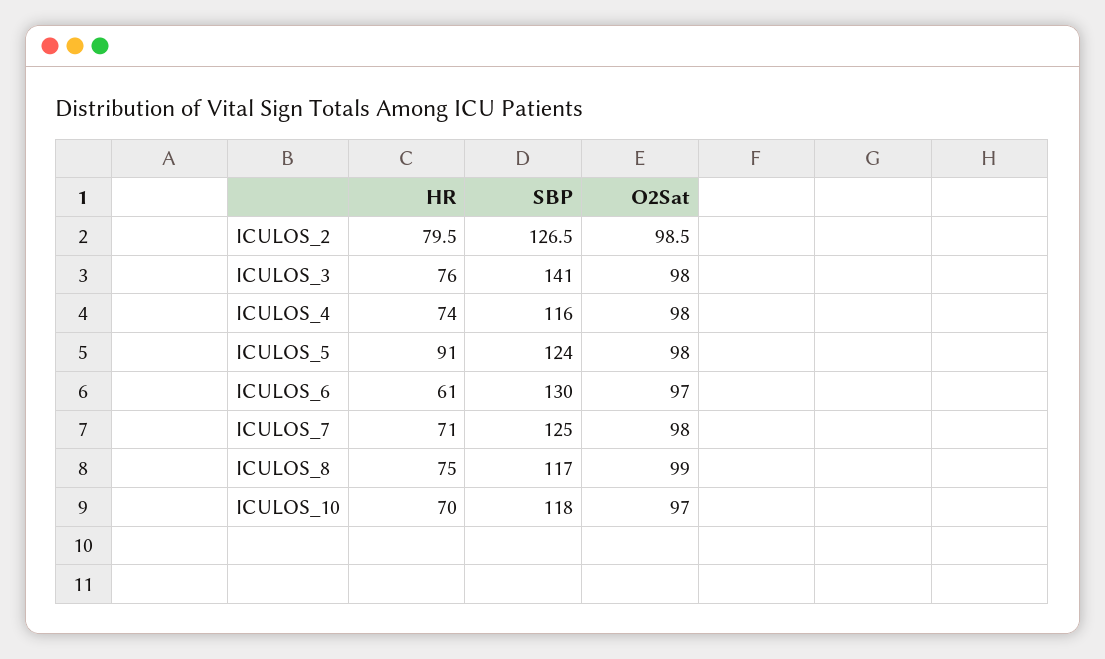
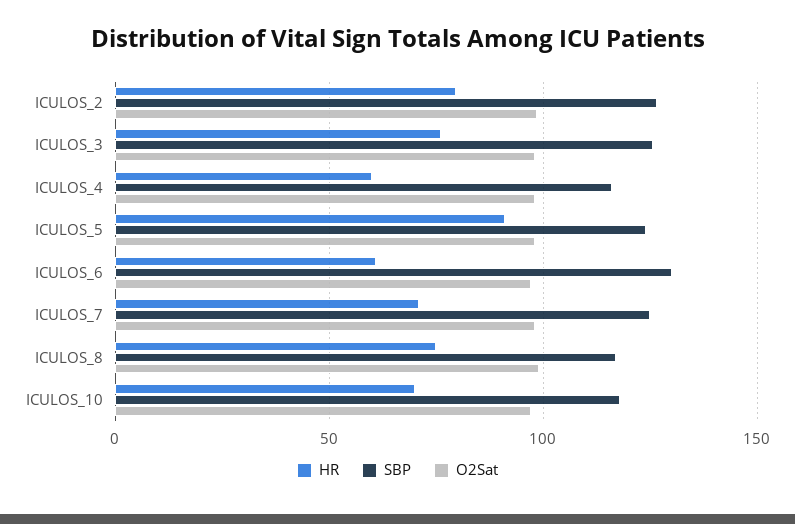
  {
    "HR": {
      "ICULOS_2": 79.5,
      "ICULOS_3": 76,
-     "ICULOS_4": 74,
+     "ICULOS_4": 60,
      "ICULOS_5": 91,
      "ICULOS_6": 61,
      "ICULOS_7": 71,
      "ICULOS_8": 75,
      "ICULOS_10": 70
    },
    "SBP": {
      "ICULOS_2": 126.5,
-     "ICULOS_3": 141,
+     "ICULOS_3": 125,
      "ICULOS_4": 116,
      "ICULOS_5": 124,
      "ICULOS_6": 130,
      "ICULOS_7": 125,
      "ICULOS_8": 117,
      "ICULOS_10": 118
    },
    "O2Sat": {
      "ICULOS_2": 98.5,
      "ICULOS_3": 98,
      "ICULOS_4": 98,
      "ICULOS_5": 98,
      "ICULOS_6": 97,
      "ICULOS_7": 98,
      "ICULOS_8": 99,
      "ICULOS_10": 97
    }
  }

